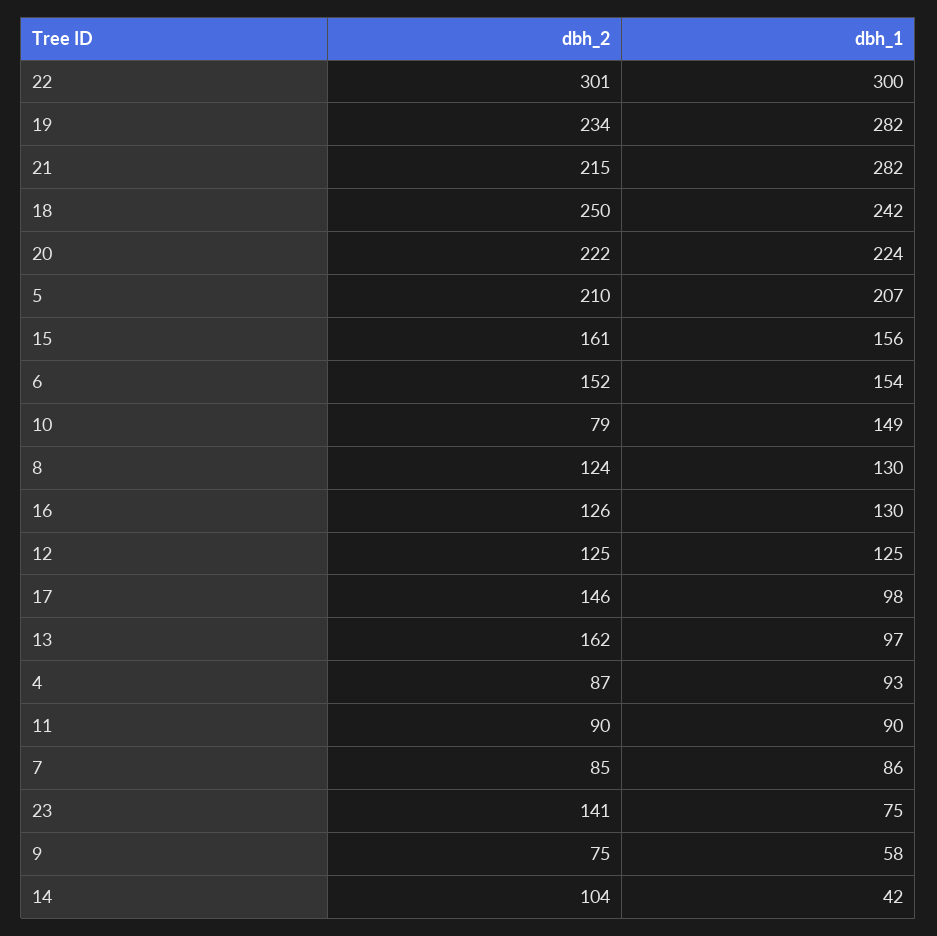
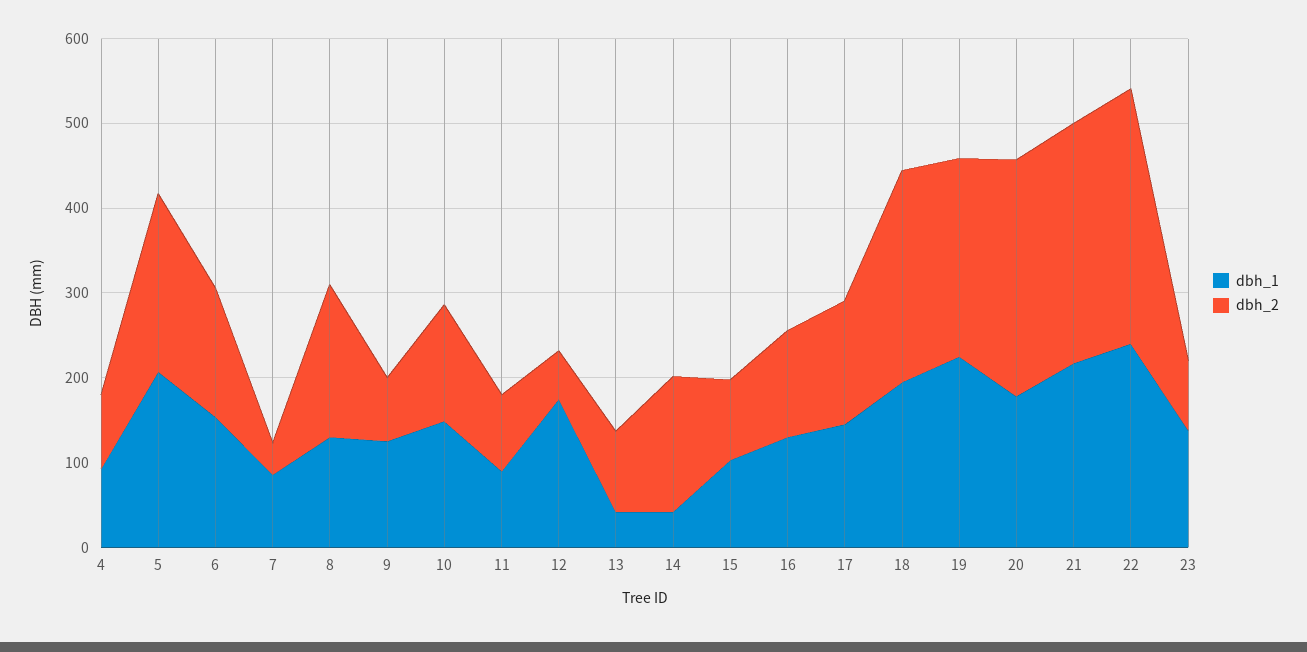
  {
    "dbh_2": {
      "22": 301,
      "19": 234,
-     "21": 215,
+     "21": 280,
      "18": 250,
-     "20": 222,
+     "20": 280,
      "5": 210,
-     "15": 161,
+     "15": 100,
      "6": 152,
-     "10": 79,
+     "10": 140,
-     "8": 124,
+     "8": 180,
      "16": 126,
-     "12": 125,
+     "12": 60,
      "17": 146,
-     "13": 162,
+     "13": 100,
      "4": 87,
      "11": 90,
-     "7": 85,
+     "7": 40,
-     "23": 141,
+     "23": 80,
      "9": 75,
-     "14": 104
+     "14": 160
    },
    "dbh_1": {
-     "22": 300,
+     "22": 240,
-     "19": 282,
+     "19": 220,
-     "21": 282,
+     "21": 220,
-     "18": 242,
+     "18": 200,
-     "20": 224,
+     "20": 180,
      "5": 207,
-     "15": 156,
+     "15": 100,
      "6": 154,
      "10": 149,
      "8": 130,
      "16": 130,
-     "12": 125,
+     "12": 180,
-     "17": 98,
+     "17": 140,
-     "13": 97,
+     "13": 40,
      "4": 93,
      "11": 90,
      "7": 86,
-     "23": 75,
+     "23": 140,
-     "9": 58,
+     "9": 120,
      "14": 42
    }
  }

